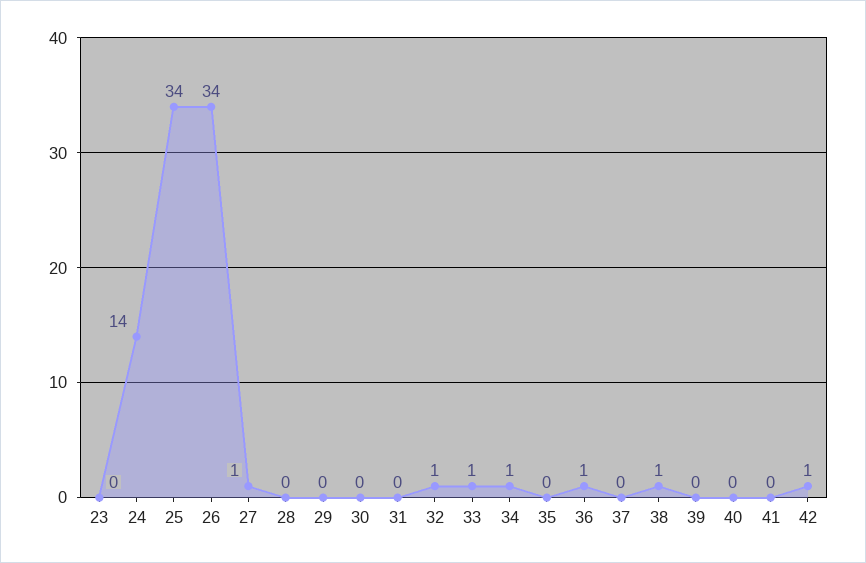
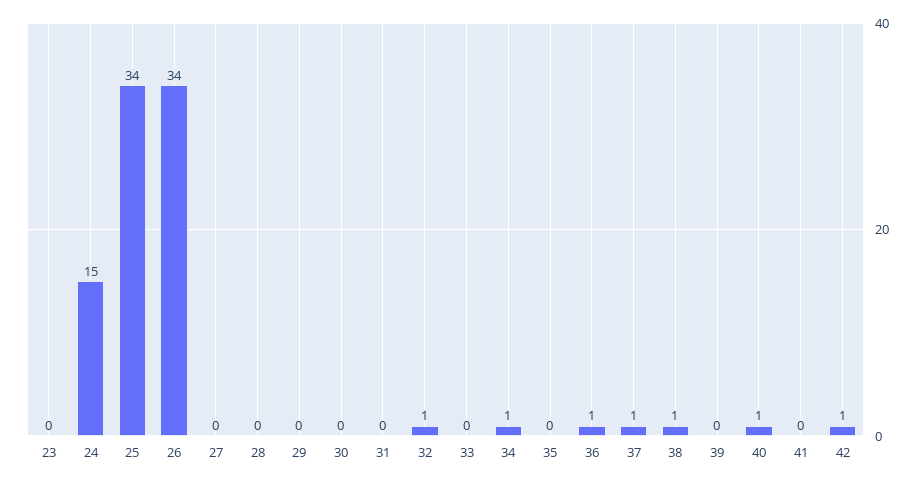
  {
    "23": 0,
-   "24": 14,
+   "24": 15,
    "25": 34,
    "26": 34,
-   "27": 1,
+   "27": 0,
    "28": 0,
    "29": 0,
    "30": 0,
    "31": 0,
    "32": 1,
-   "33": 1,
+   "33": 0,
    "34": 1,
    "35": 0,
    "36": 1,
-   "37": 0,
+   "37": 1,
    "38": 1,
    "39": 0,
-   "40": 0,
+   "40": 1,
    "41": 0,
    "42": 1
  }

